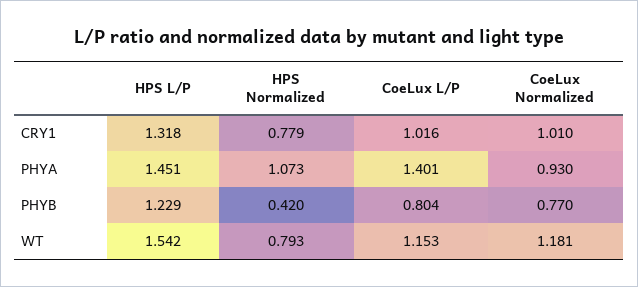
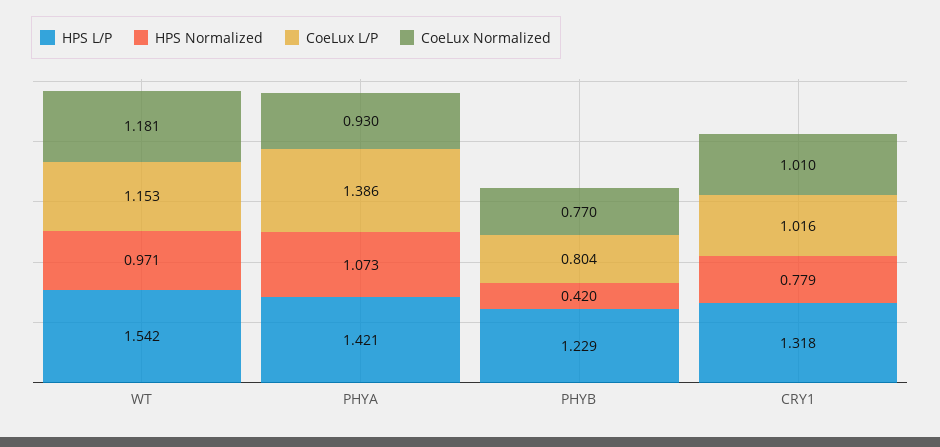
  {
    "HPS L/P": {
      "CRY1": 1.318,
-     "PHYA": 1.451,
+     "PHYA": 1.421,
      "PHYB": 1.229,
      "WT": 1.542
    },
    "HPS Normalized": {
      "CRY1": 0.779,
      "PHYA": 1.073,
      "PHYB": 0.42,
-     "WT": 0.793
+     "WT": 0.971
    },
    "CoeLux L/P": {
      "CRY1": 1.016,
-     "PHYA": 1.401,
+     "PHYA": 1.386,
      "PHYB": 0.804,
      "WT": 1.153
    },
    "CoeLux Normalized": {
      "CRY1": 1.01,
      "PHYA": 0.93,
      "PHYB": 0.77,
      "WT": 1.181
    }
  }

